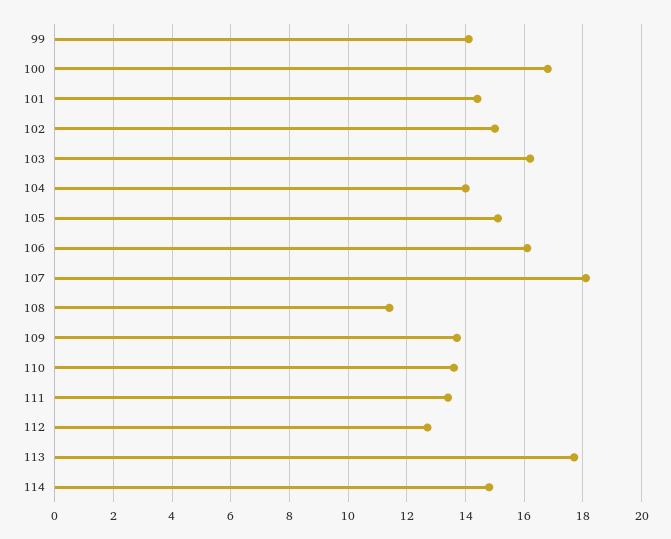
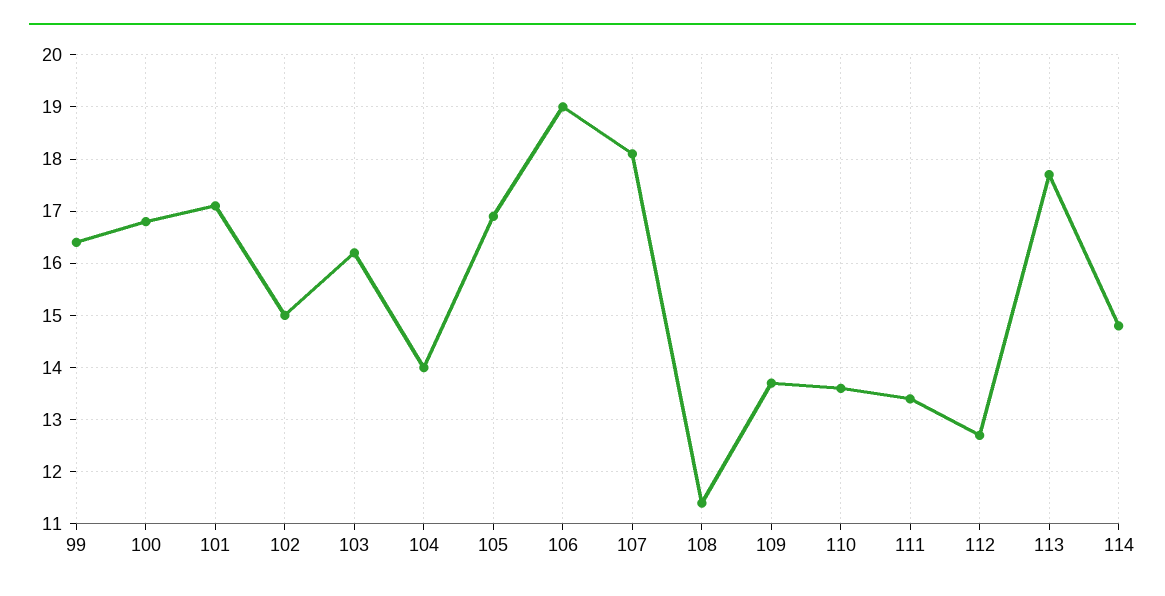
  {
-   "99": 14,
+   "99": 16.5,
    "100": 17,
-   "101": 14.5,
+   "101": 17,
    "102": 15,
    "103": 16,
    "104": 14,
-   "105": 15,
+   "105": 17,
-   "106": 16,
+   "106": 19,
    "107": 18,
    "108": 11.5,
    "109": 13.5,
    "110": 13.5,
    "111": 13.5,
    "112": 12.5,
    "113": 17.5,
    "114": 15
  }

